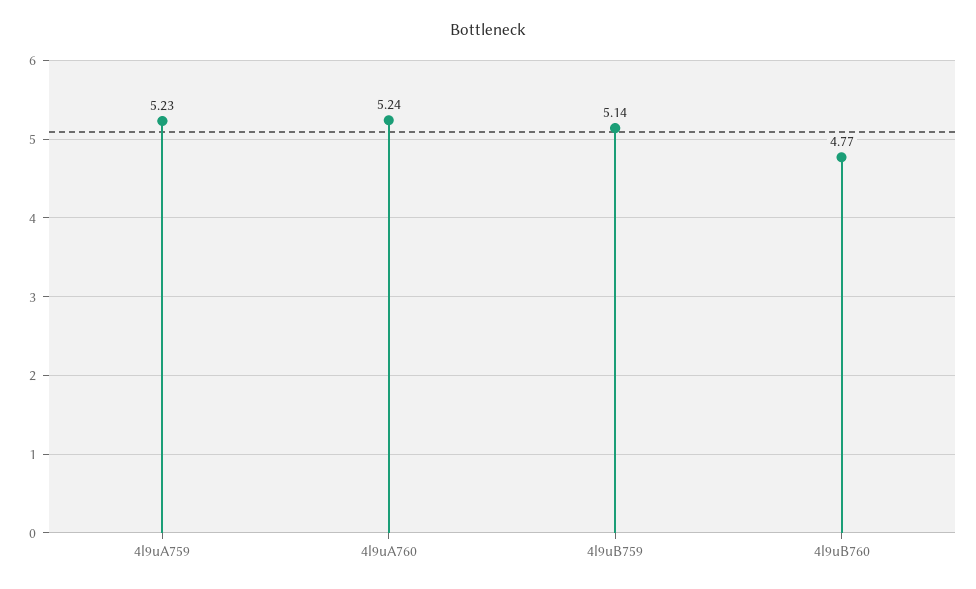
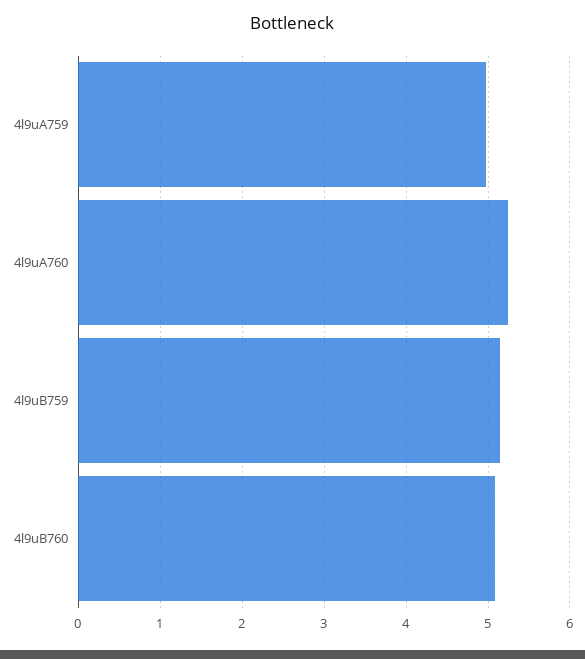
  {
-   "4l9uA759": 5.23,
+   "4l9uA759": 5,
    "4l9uA760": 5.24,
    "4l9uB759": 5.14,
-   "4l9uB760": 4.77
+   "4l9uB760": 5.1
  }

